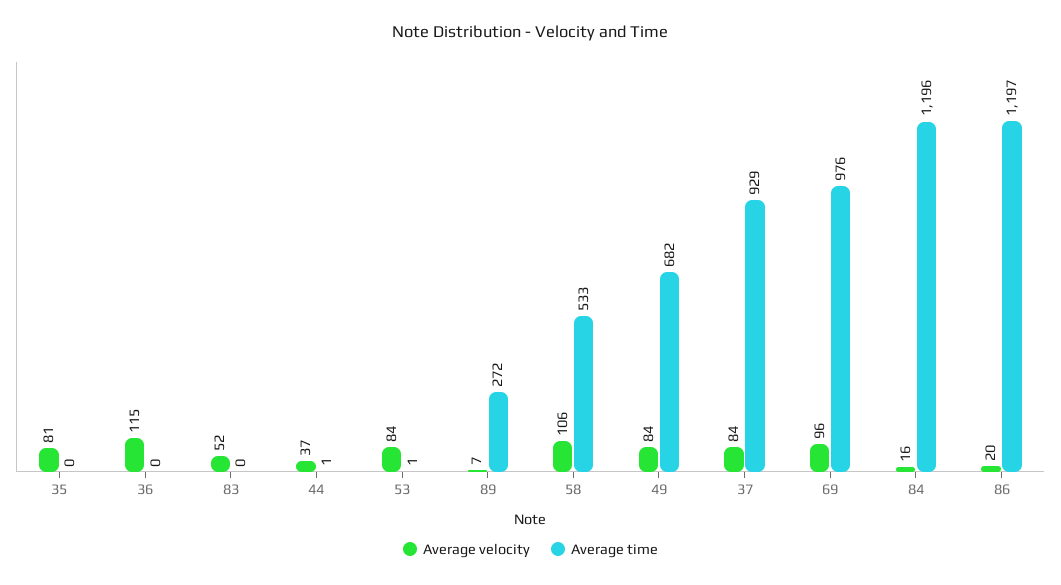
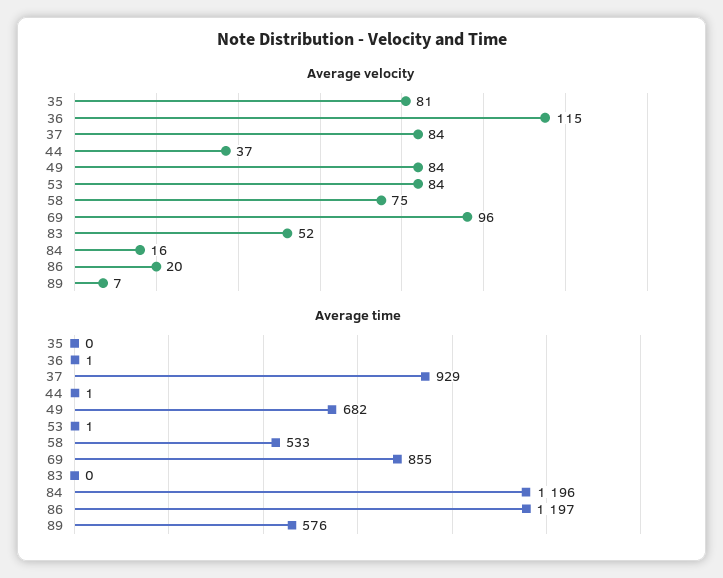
  {
    "Average velocity": {
      "35": 81,
      "36": 115,
      "83": 52,
      "44": 37,
      "53": 84,
      "89": 7,
-     "58": 106,
+     "58": 75,
      "49": 84,
      "37": 84,
      "69": 96,
      "84": 16,
      "86": 20
    },
    "Average time": {
      "35": 0,
-     "36": 0,
+     "36": 1,
      "83": 0,
      "44": 1,
      "53": 1,
-     "89": 272,
+     "89": 576,
      "58": 533,
      "49": 682,
      "37": 929,
-     "69": 976,
+     "69": 855,
      "84": 1196,
      "86": 1197
    }
  }

